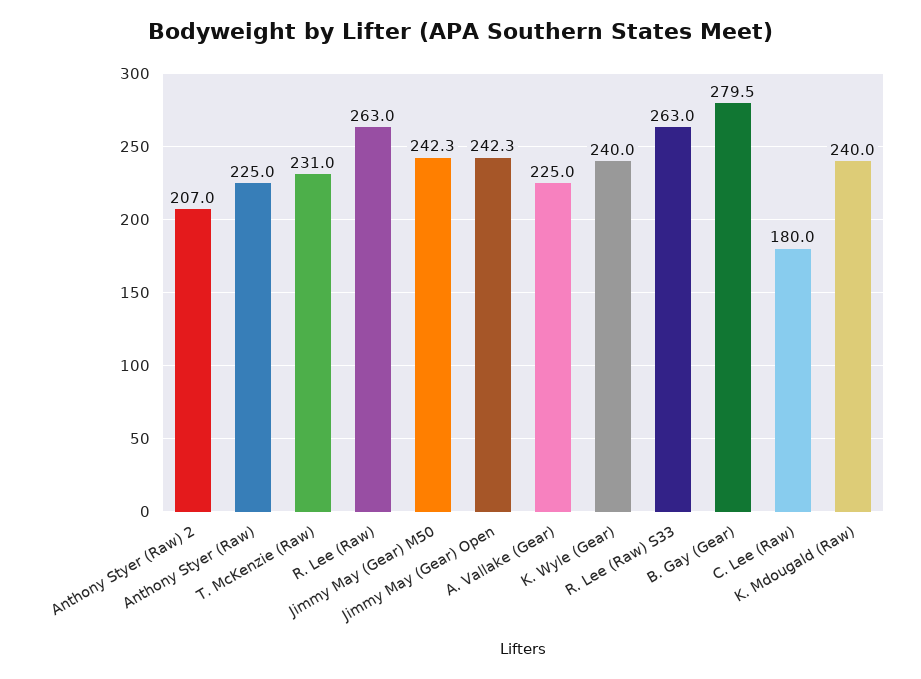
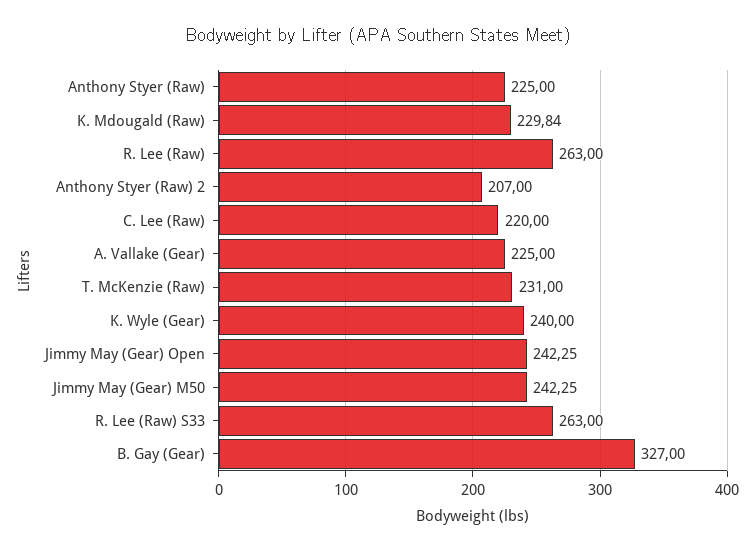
  {
    "Anthony Styer (Raw) 2": 207,
    "Anthony Styer (Raw)": 225,
    "T. McKenzie (Raw)": 231,
    "R. Lee (Raw)": 263,
    "Jimmy May (Gear) M50": 242.25,
    "Jimmy May (Gear) Open": 242.25,
    "A. Vallake (Gear)": 225,
    "K. Wyle (Gear)": 240,
    "R. Lee (Raw) S33": 263,
-   "B. Gay (Gear)": 279.5,
+   "B. Gay (Gear)": 327,
-   "C. Lee (Raw)": 180,
+   "C. Lee (Raw)": 220,
-   "K. Mdougald (Raw)": 240
+   "K. Mdougald (Raw)": 229.84
  }

